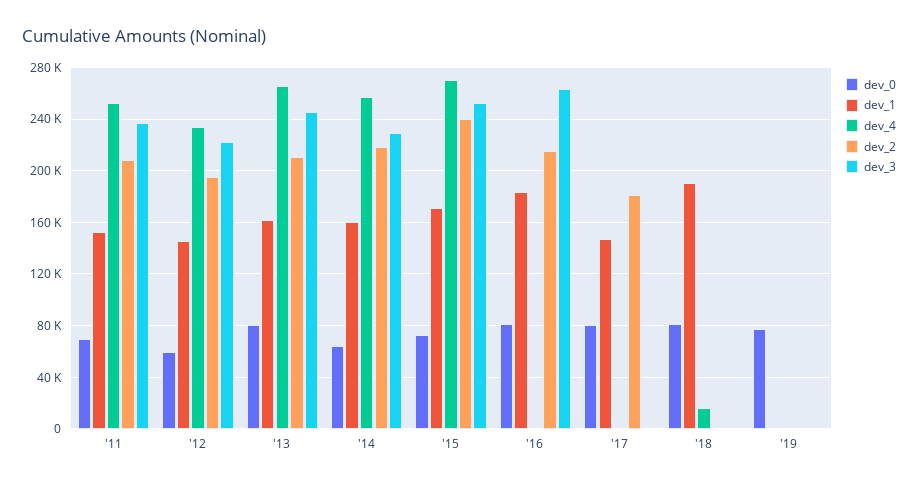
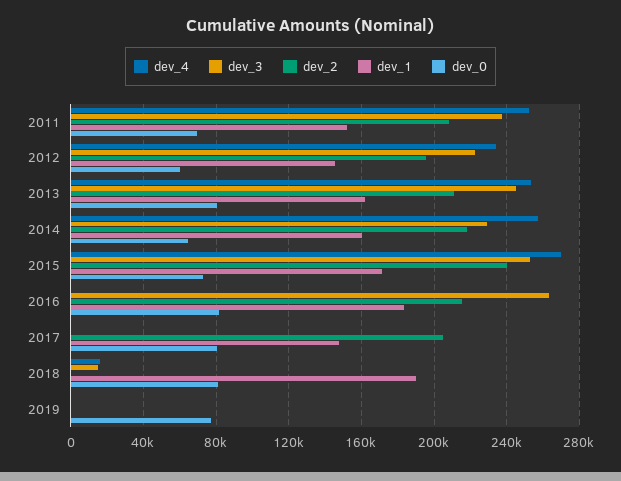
  {
    "dev_0": {
      "'11": 70000,
      "'12": 60000,
      "'13": 80000,
      "'14": 65000,
      "'15": 75000,
      "'16": 80000,
      "'17": 80000,
      "'18": 80000,
      "'19": 75000
    },
    "dev_1": {
      "'11": 150000,
      "'12": 145000,
      "'13": 160000,
      "'14": 160000,
      "'15": 170000,
      "'16": 185000,
      "'17": 145000,
      "'18": 190000,
      "'19": 0
    },
    "dev_4": {
      "'11": 250000,
      "'12": 235000,
-     "'13": 265000,
+     "'13": 255000,
      "'14": 255000,
      "'15": 270000,
      "'16": 0,
      "'17": 0,
      "'18": 15000,
      "'19": 0
    },
    "dev_2": {
      "'11": 210000,
      "'12": 195000,
      "'13": 210000,
      "'14": 220000,
      "'15": 240000,
      "'16": 215000,
-     "'17": 180000,
+     "'17": 205000,
      "'18": 0,
      "'19": 0
    },
    "dev_3": {
      "'11": 235000,
      "'12": 220000,
      "'13": 245000,
      "'14": 230000,
      "'15": 255000,
      "'16": 265000,
      "'17": 0,
-     "'18": 0,
+     "'18": 15000,
      "'19": 0
    }
  }

